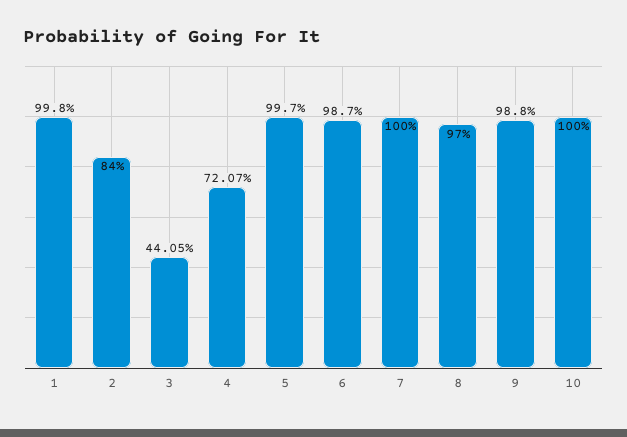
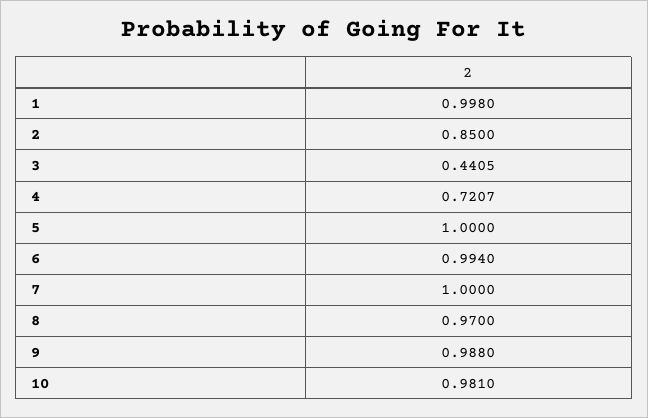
  {
    "1": 0.998,
-   "2": 0.84,
+   "2": 0.85,
    "3": 0.4405,
    "4": 0.7207,
-   "5": 0.997,
+   "5": 1,
-   "6": 0.987,
+   "6": 0.994,
    "7": 1,
    "8": 0.97,
    "9": 0.988,
-   "10": 1
+   "10": 0.981
  }

